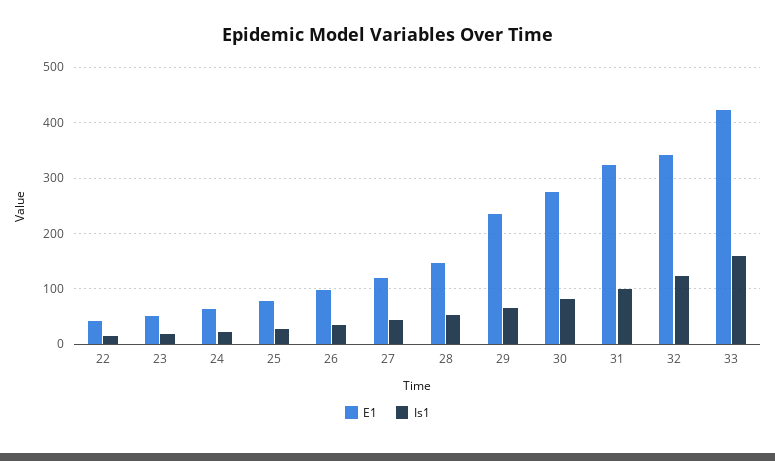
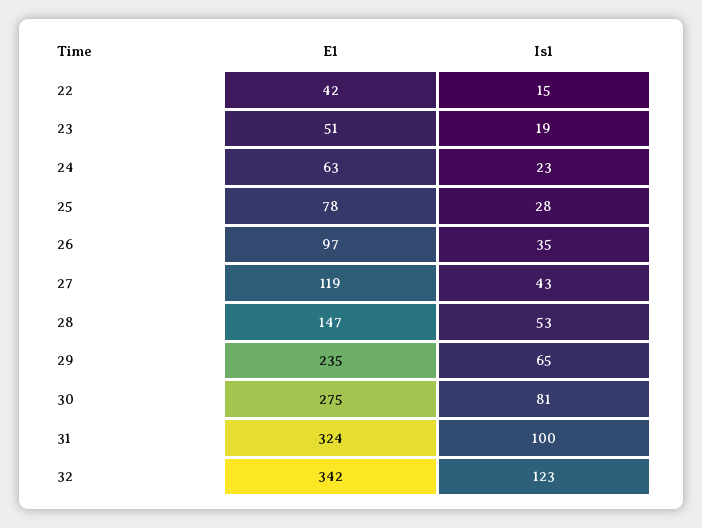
  {
    "E1": {
      "22": 42,
      "23": 51,
      "24": 63,
      "25": 78,
      "26": 97,
      "27": 119,
      "28": 147,
      "29": 235,
      "30": 275,
      "31": 324,
-     "32": 342,
+     "32": 342
-     "33": 420
    },
    "Is1": {
      "22": 15,
      "23": 19,
      "24": 23,
      "25": 28,
      "26": 35,
      "27": 43,
      "28": 53,
      "29": 65,
      "30": 81,
      "31": 100,
-     "32": 123,
+     "32": 123
-     "33": 160
    }
  }

